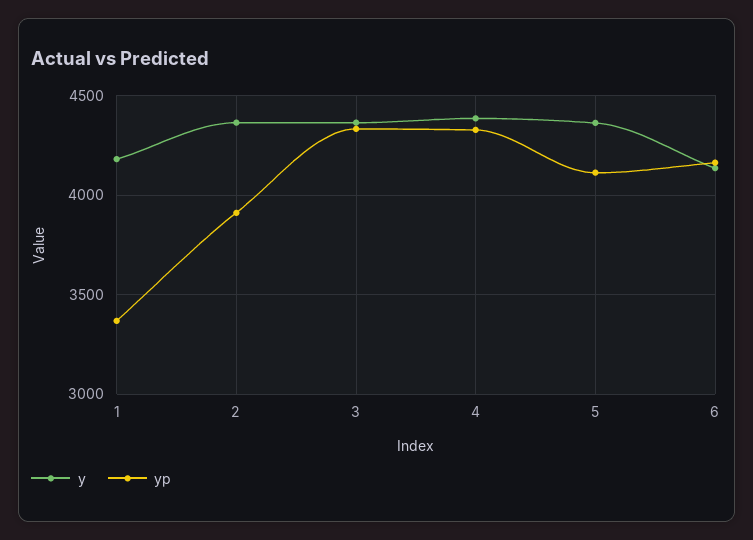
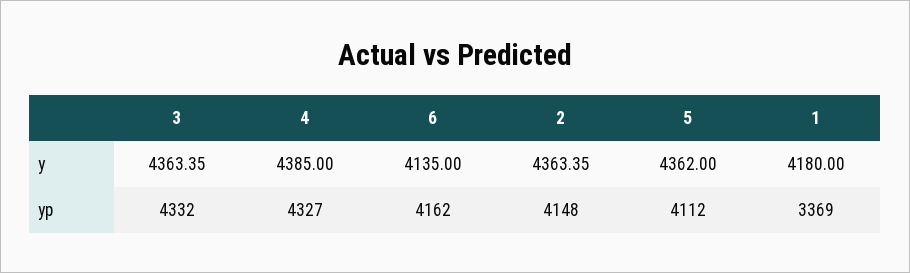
  {
    "y": {
      "1": 4180,
      "2": 4363.35,
      "3": 4363.35,
      "4": 4385,
      "5": 4362,
      "6": 4135
    },
    "yp": {
      "1": 3369,
-     "2": 3900,
+     "2": 4148,
      "3": 4332,
      "4": 4327,
      "5": 4112,
      "6": 4162
    }
  }

